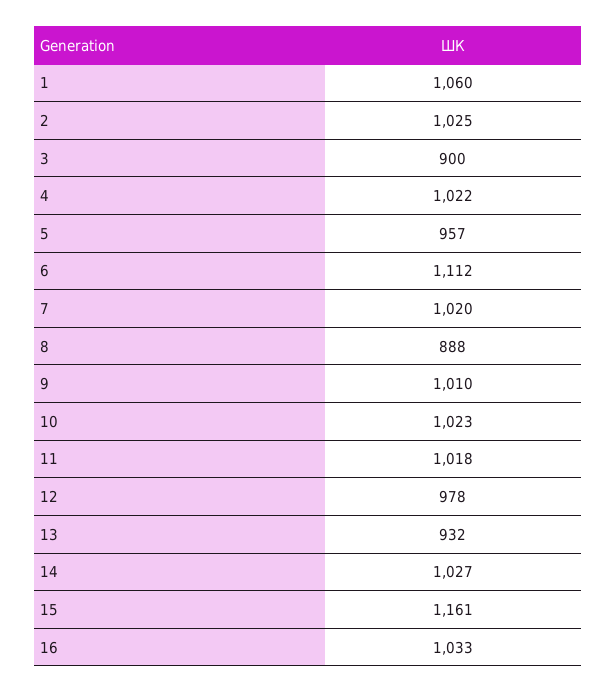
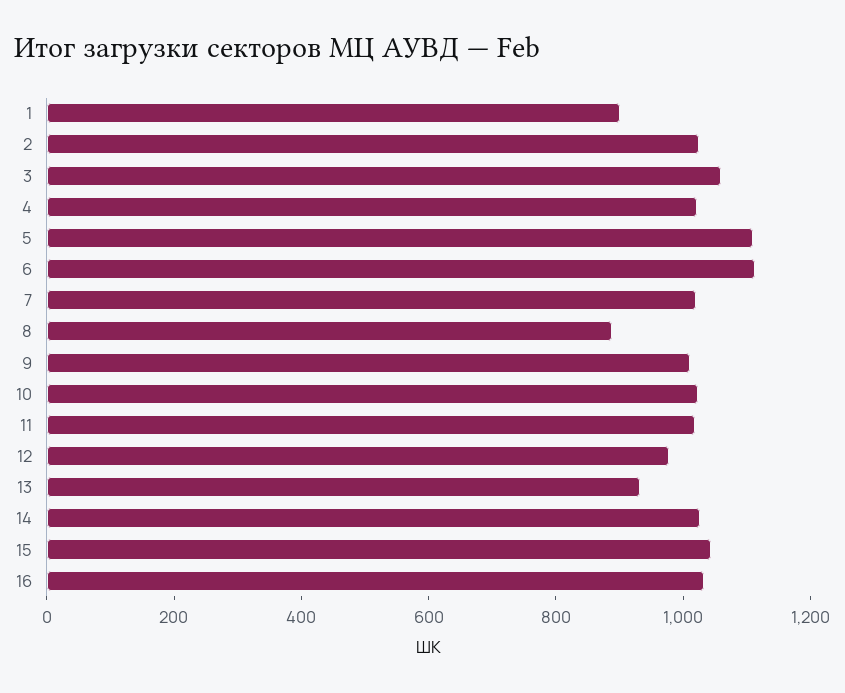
  {
-   "1": 1060,
+   "1": 900,
    "2": 1025,
-   "3": 900,
+   "3": 1050,
    "4": 1022,
-   "5": 957,
+   "5": 1100,
    "6": 1112,
    "7": 1020,
    "8": 888,
    "9": 1010,
    "10": 1023,
    "11": 1018,
    "12": 978,
    "13": 932,
    "14": 1027,
-   "15": 1161,
+   "15": 1050,
    "16": 1033
  }

